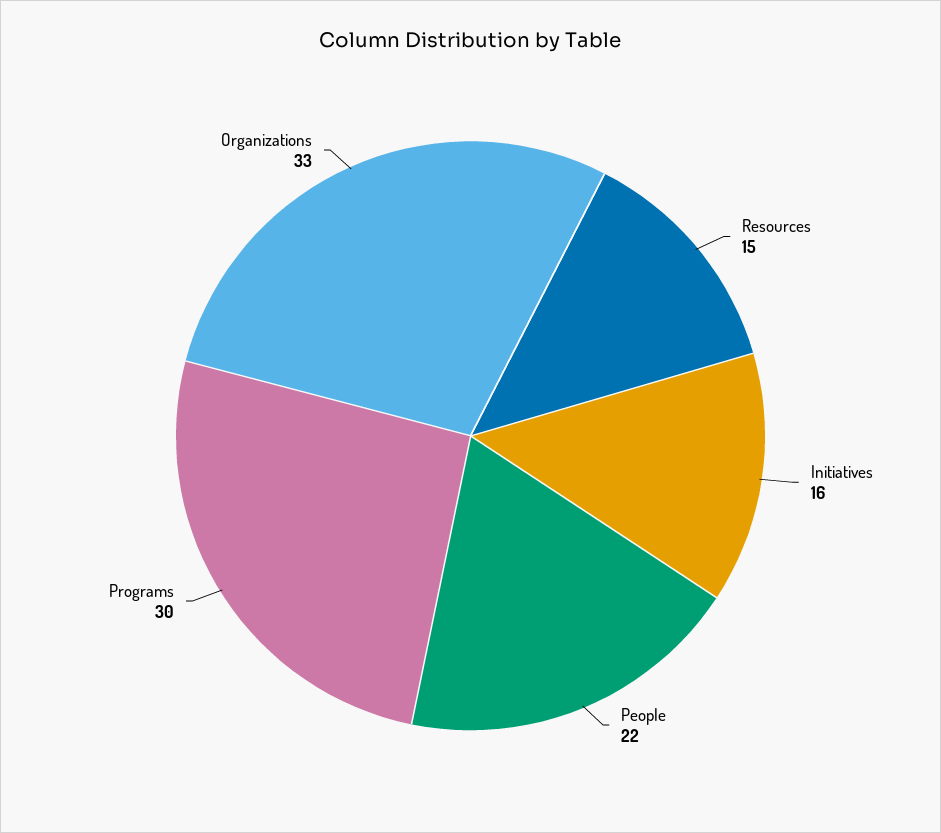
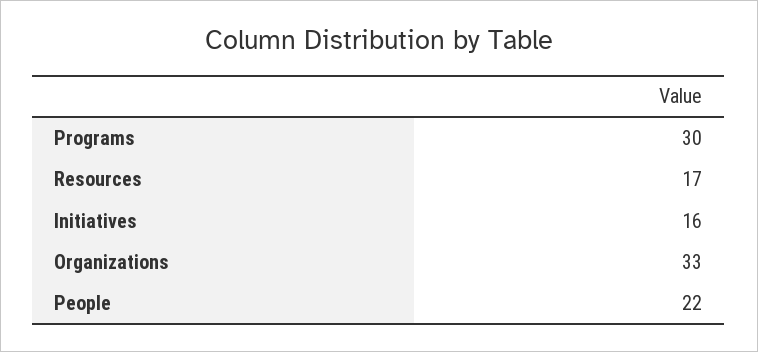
  {
-   "Resources": 15,
+   "Resources": 17,
    "Initiatives": 16,
    "People": 22,
    "Programs": 30,
    "Organizations": 33
  }

